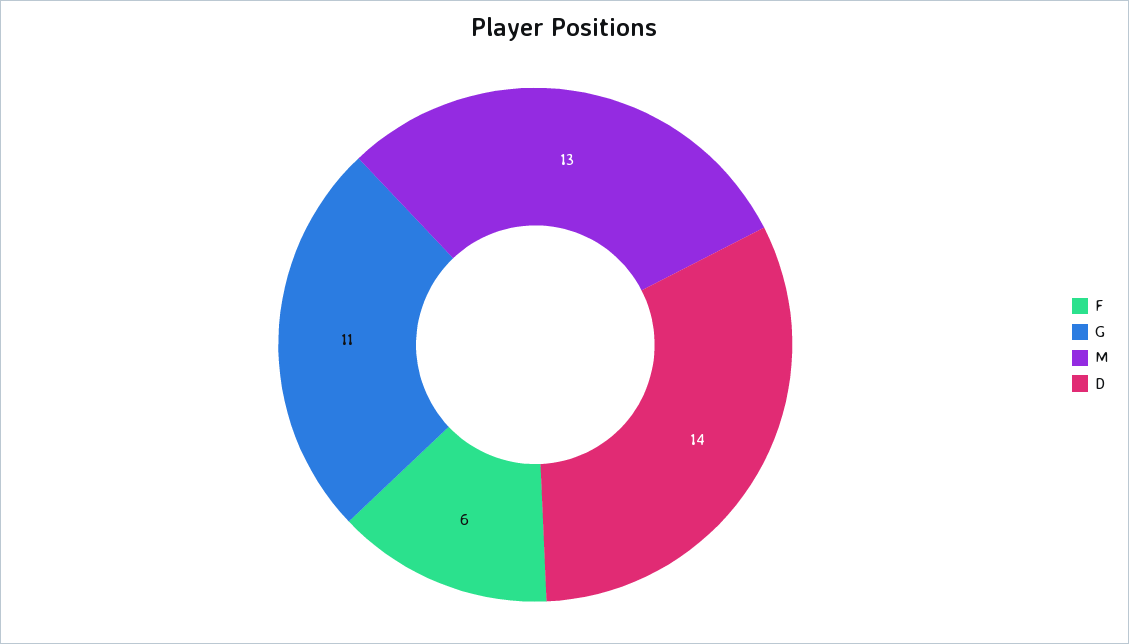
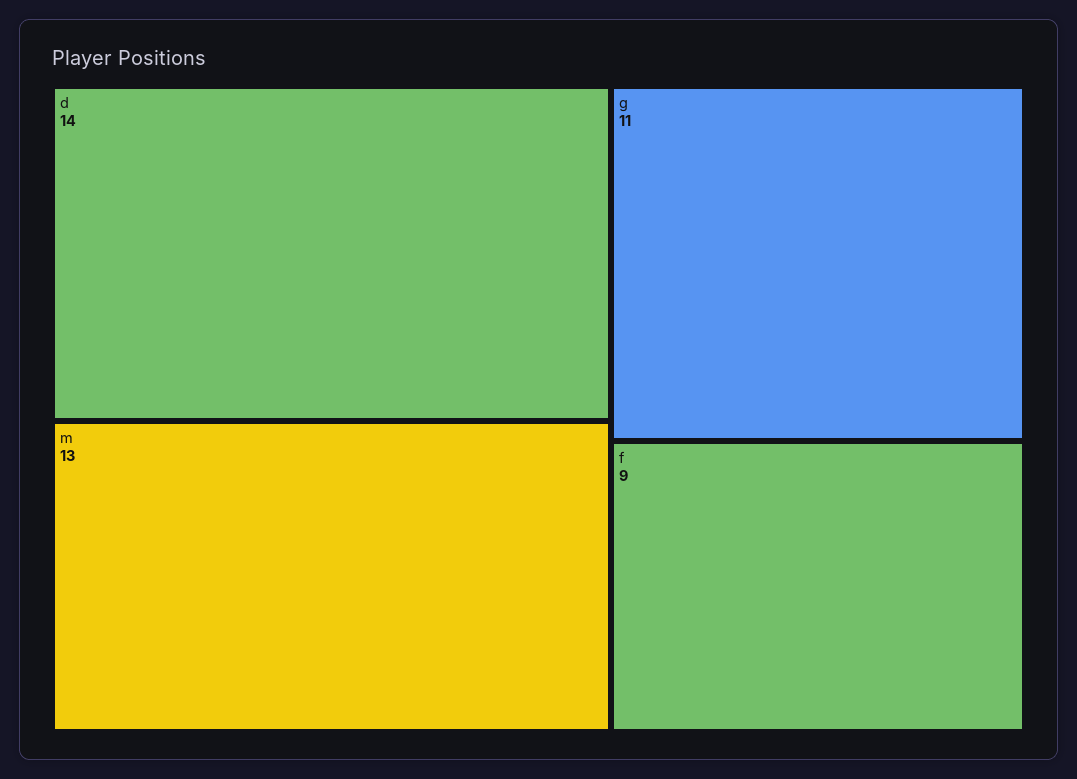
  {
-   "F": 6,
+   "F": 9,
    "G": 11,
    "M": 13,
    "D": 14
  }

